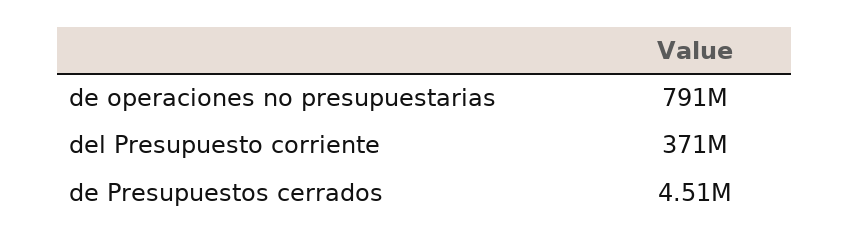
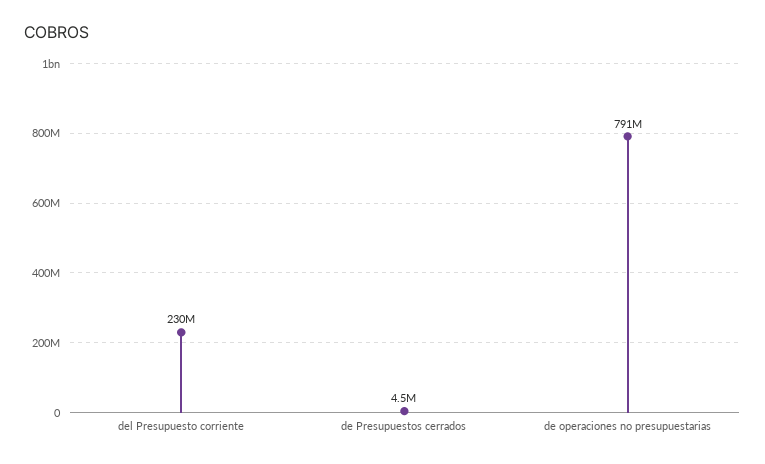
  {
    "de operaciones no presupuestarias": 791000000,
-   "del Presupuesto corriente": 371000000,
+   "del Presupuesto corriente": 230000000,
    "de Presupuestos cerrados": 4510000
  }

